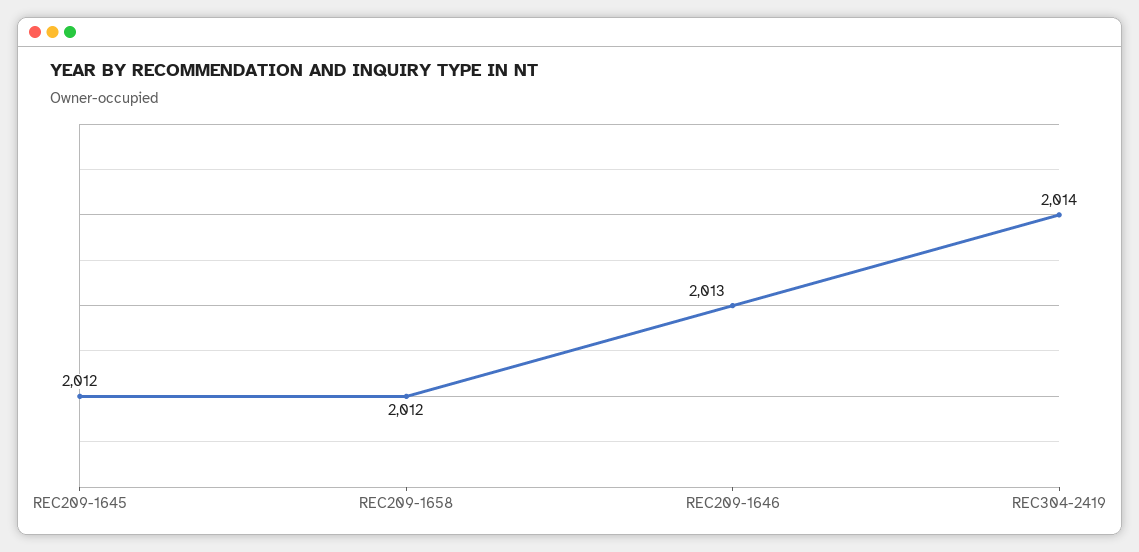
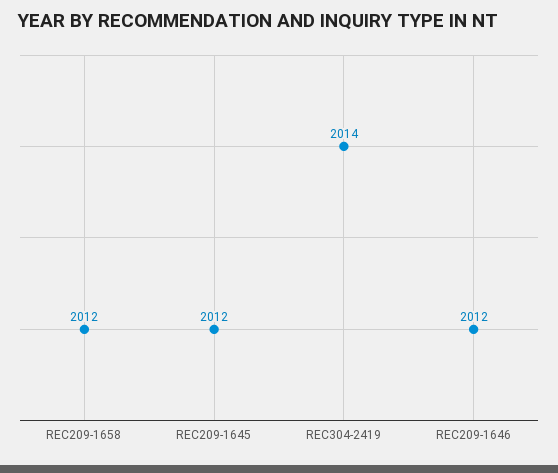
  {
    "REC209-1645": 2012,
    "REC209-1658": 2012,
-   "REC209-1646": 2013,
+   "REC209-1646": 2012,
    "REC304-2419": 2014
  }

